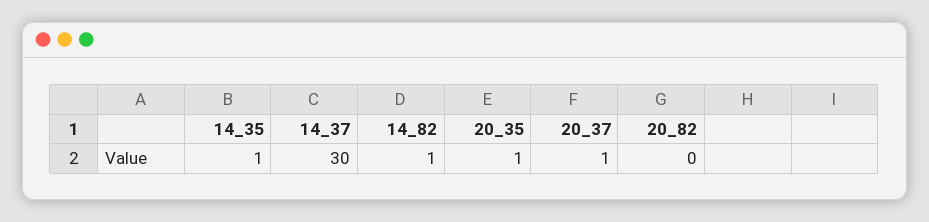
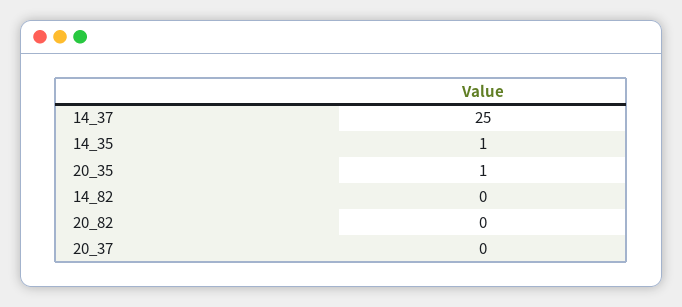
  {
    "14_35": 1,
-   "14_37": 30,
+   "14_37": 25,
-   "14_82": 1,
+   "14_82": 0,
    "20_35": 1,
-   "20_37": 1,
+   "20_37": 0,
    "20_82": 0
  }

